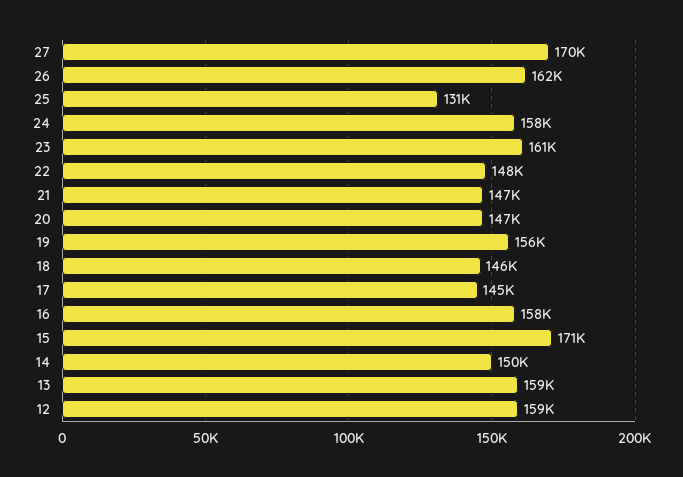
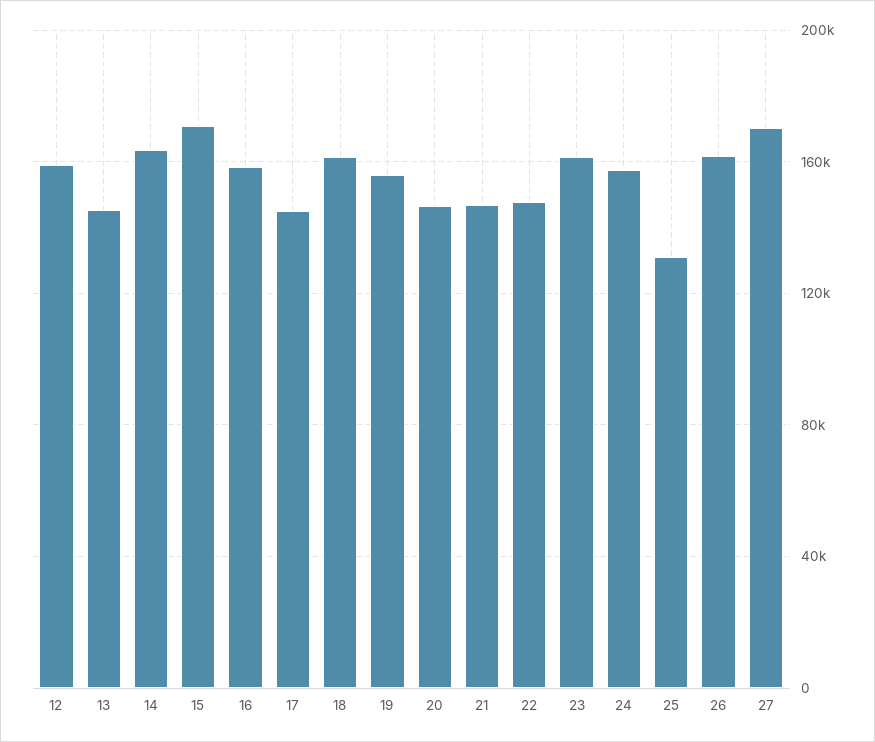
  {
    "27": 170000,
    "26": 162000,
    "25": 131000,
    "24": 158000,
    "23": 161000,
    "22": 148000,
    "21": 147000,
    "20": 147000,
    "19": 156000,
-   "18": 146000,
+   "18": 160000,
    "17": 145000,
    "16": 158000,
    "15": 171000,
-   "14": 150000,
+   "14": 165000,
-   "13": 159000,
+   "13": 145000,
    "12": 159000
  }

